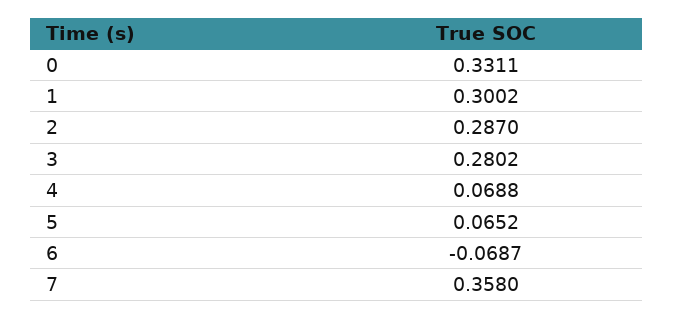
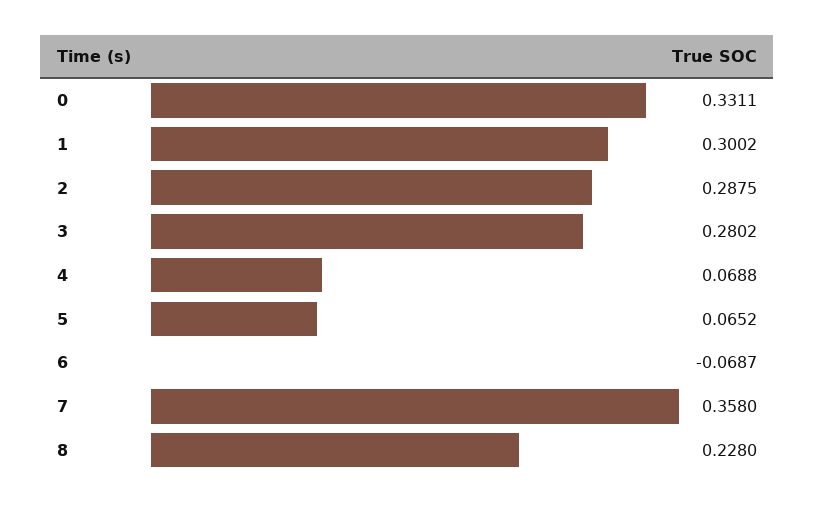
  {
    "0": 0.3311,
    "1": 0.3002,
-   "2": 0.287,
+   "2": 0.2875,
    "3": 0.2802,
    "4": 0.0688,
    "5": 0.0652,
    "6": -0.0687,
-   "7": 0.358
+   "7": 0.358,
+   "8": 0.228
  }

